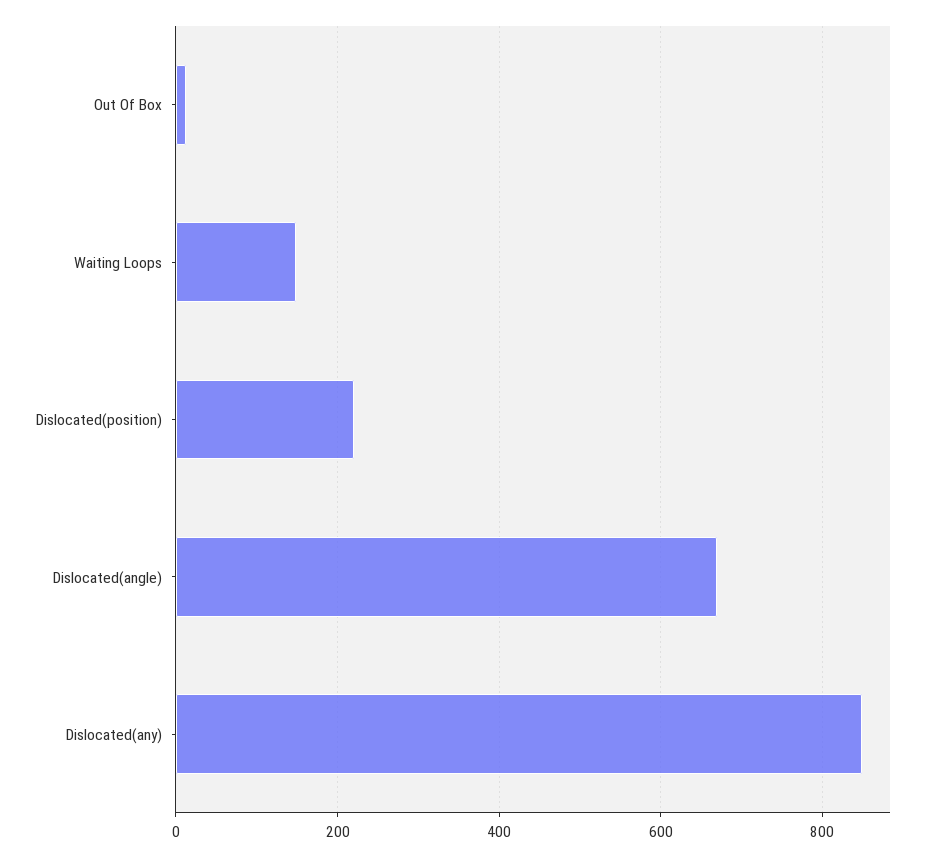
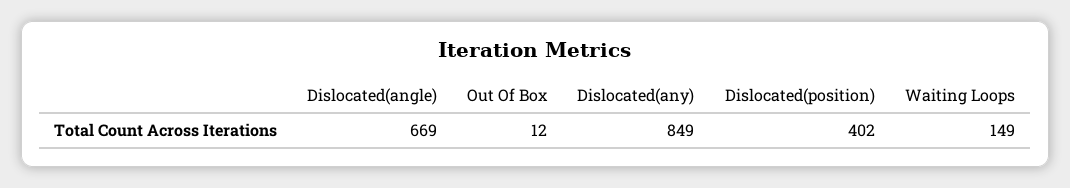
  {
    "Out Of Box": 12,
    "Waiting Loops": 149,
-   "Dislocated(position)": 220,
+   "Dislocated(position)": 402,
    "Dislocated(angle)": 669,
    "Dislocated(any)": 849
  }

